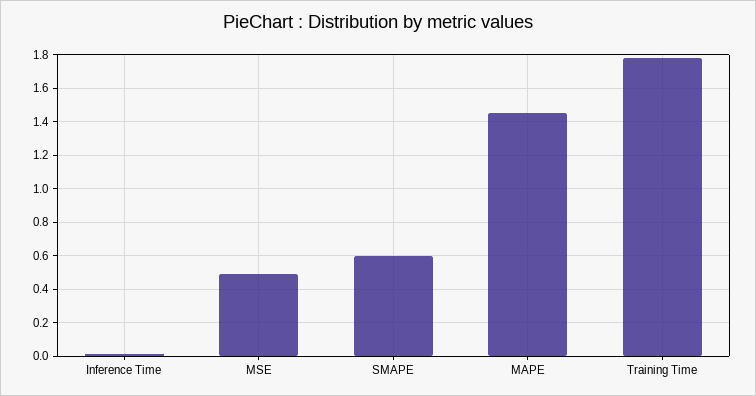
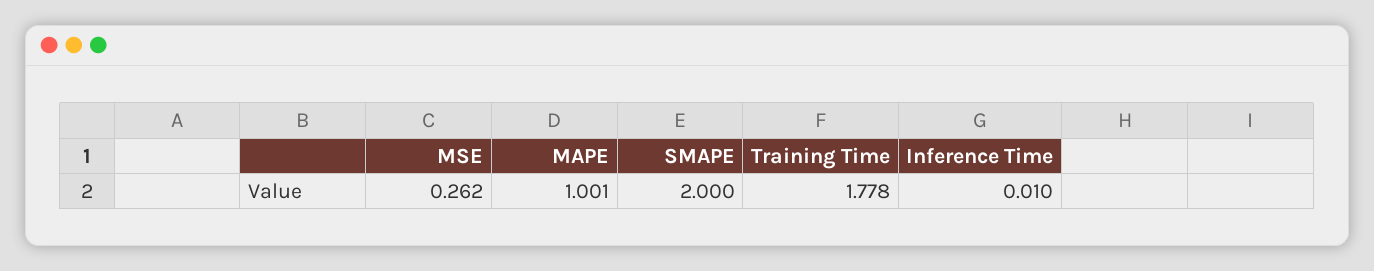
  {
    "Inference Time": 0.01,
-   "MSE": 0.5,
+   "MSE": 0.262,
-   "SMAPE": 0.6,
+   "SMAPE": 2,
-   "MAPE": 1.45,
+   "MAPE": 1.001,
    "Training Time": 1.778
  }

